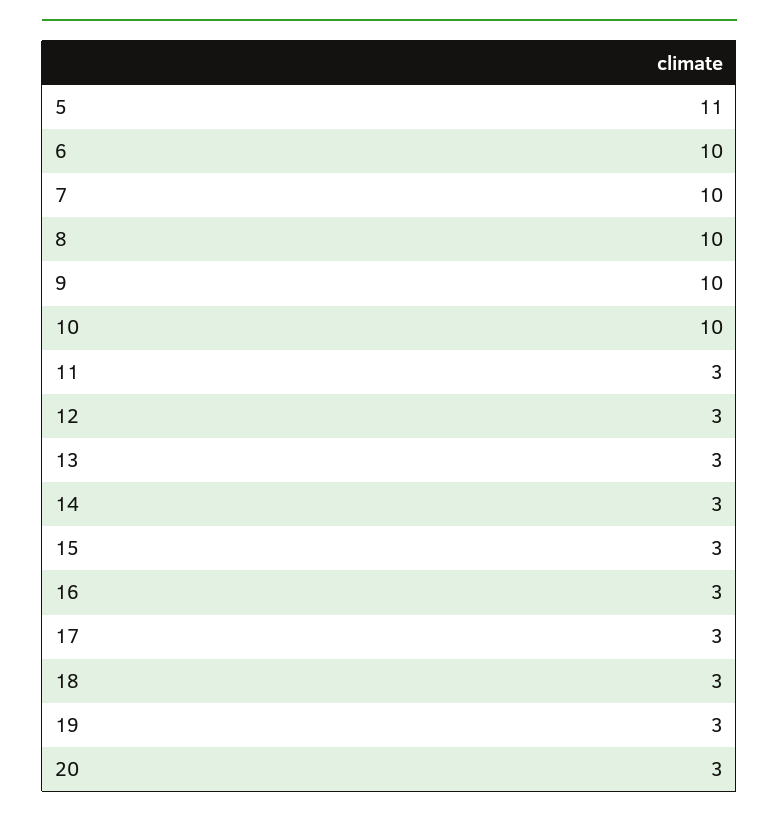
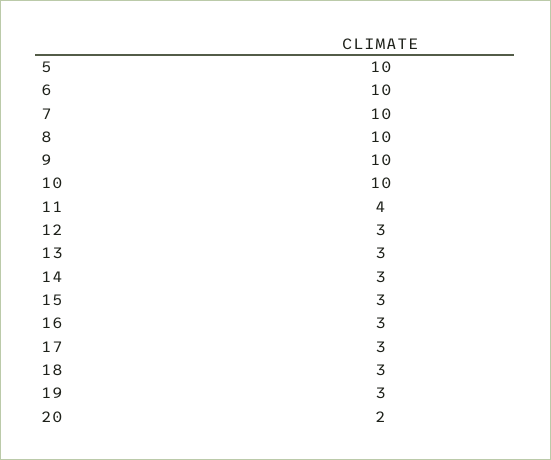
  {
-   "5": 11,
+   "5": 10,
    "6": 10,
    "7": 10,
    "8": 10,
    "9": 10,
    "10": 10,
-   "11": 3,
+   "11": 4,
    "12": 3,
    "13": 3,
    "14": 3,
    "15": 3,
    "16": 3,
    "17": 3,
    "18": 3,
    "19": 3,
-   "20": 3
+   "20": 2
  }

